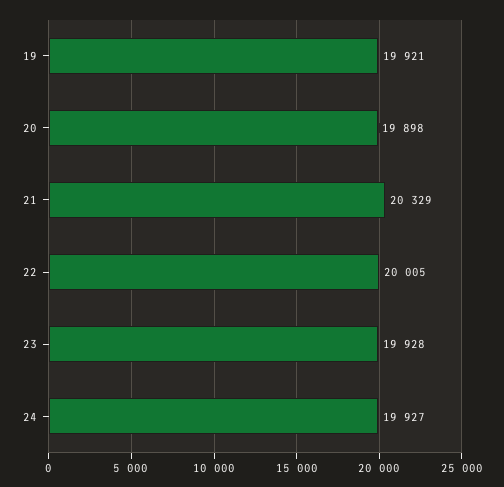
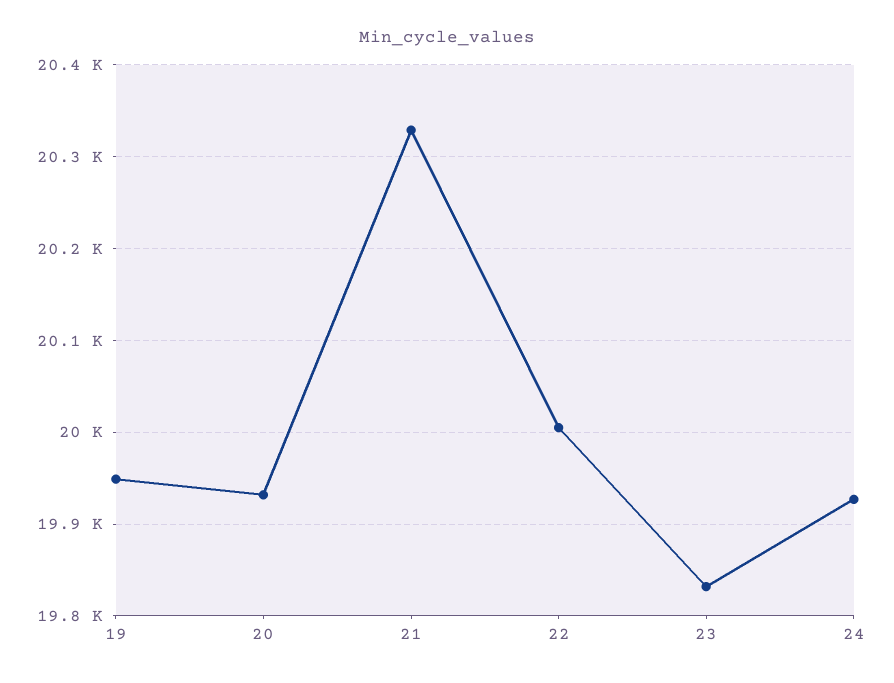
  {
-   "19": 19921,
+   "19": 19950,
-   "20": 19898,
+   "20": 19930,
    "21": 20329,
    "22": 20005,
-   "23": 19928,
+   "23": 19830,
    "24": 19927
  }

